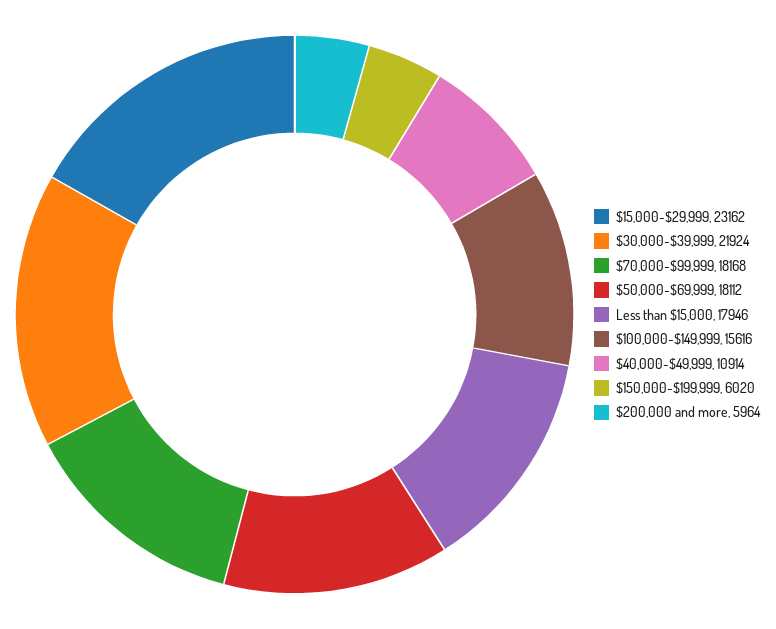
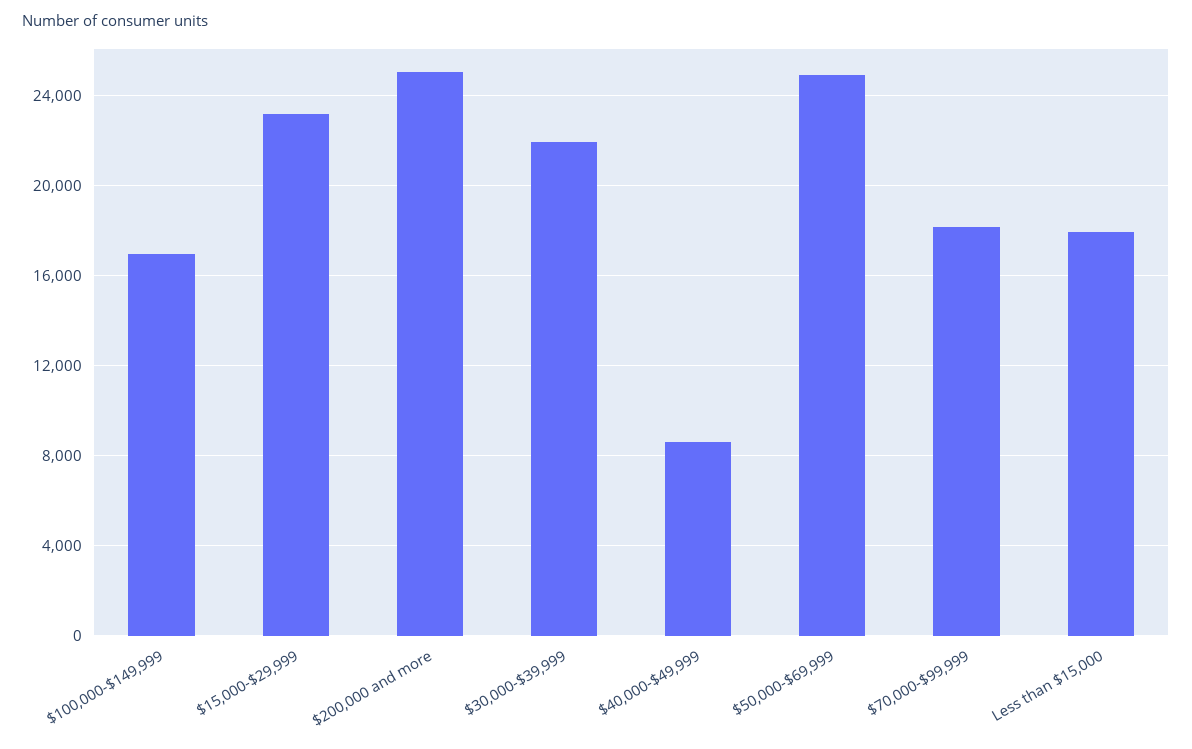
  {
    "$15,000-$29,999": 23162,
    "$30,000-$39,999": 21924,
    "$70,000-$99,999": 18168,
-   "$50,000-$69,999": 18112,
+   "$50,000-$69,999": 25000,
    "Less than $15,000": 17946,
-   "$100,000-$149,999": 15616,
+   "$100,000-$149,999": 17000,
-   "$40,000-$49,999": 10914,
+   "$40,000-$49,999": 8500,
-   "$150,000-$199,999": 6020,
-   "$200,000 and more": 5964
+   "$200,000 and more": 25000
  }

